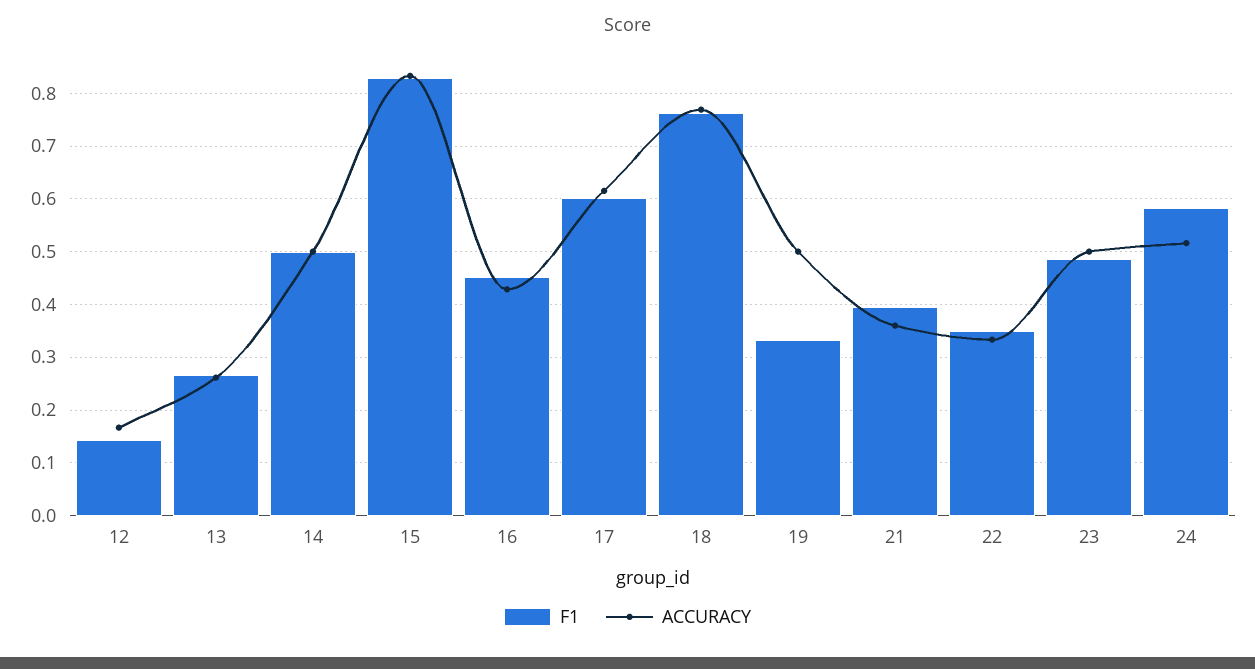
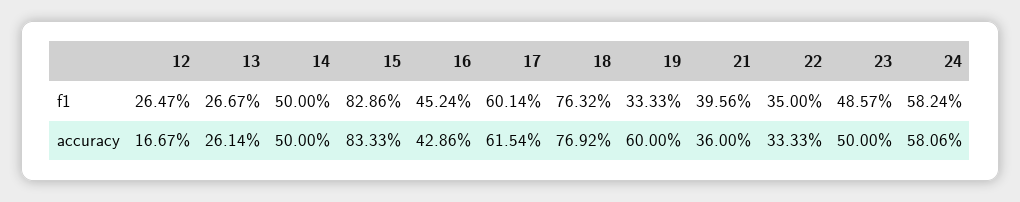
  {
    "F1": {
-     "12": 0.14,
+     "12": 0.2647,
      "13": 0.2667,
      "14": 0.5,
      "15": 0.8286,
      "16": 0.4524,
      "17": 0.6014,
      "18": 0.7632,
      "19": 0.3333,
      "21": 0.3956,
      "22": 0.35,
      "23": 0.4857,
      "24": 0.5824
    },
    "ACCURACY": {
      "12": 0.1667,
      "13": 0.2614,
      "14": 0.5,
      "15": 0.8333,
      "16": 0.4286,
      "17": 0.6154,
      "18": 0.7692,
-     "19": 0.5,
+     "19": 0.6,
      "21": 0.36,
      "22": 0.3333,
      "23": 0.5,
-     "24": 0.52
+     "24": 0.5806
    }
  }

